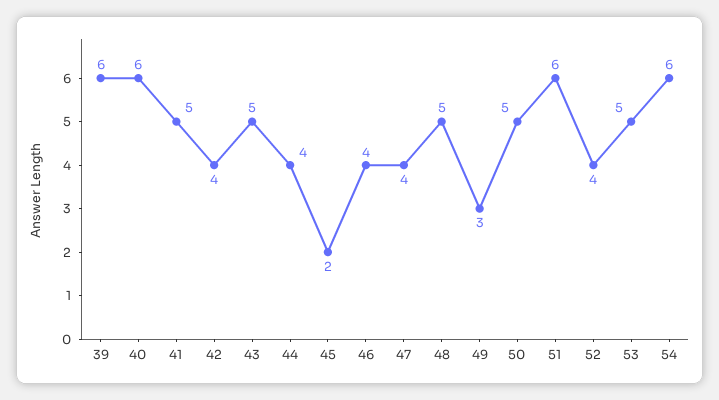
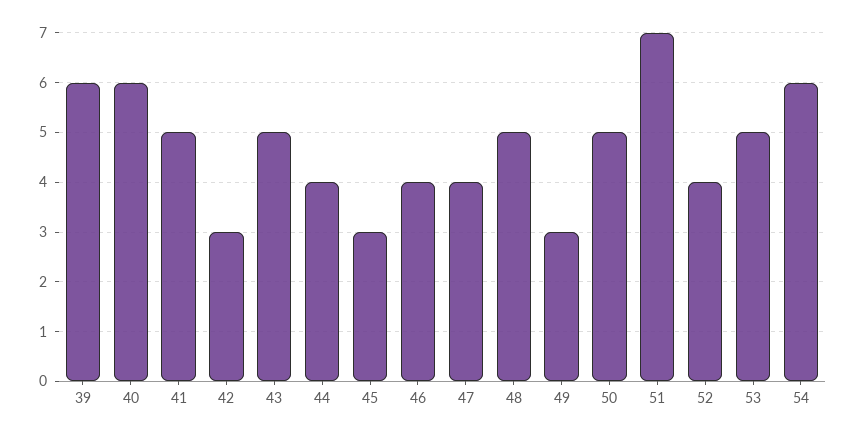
  {
    "39": 6,
    "40": 6,
    "41": 5,
-   "42": 4,
+   "42": 3,
    "43": 5,
    "44": 4,
-   "45": 2,
+   "45": 3,
    "46": 4,
    "47": 4,
    "48": 5,
    "49": 3,
    "50": 5,
-   "51": 6,
+   "51": 7,
    "52": 4,
    "53": 5,
    "54": 6
  }

